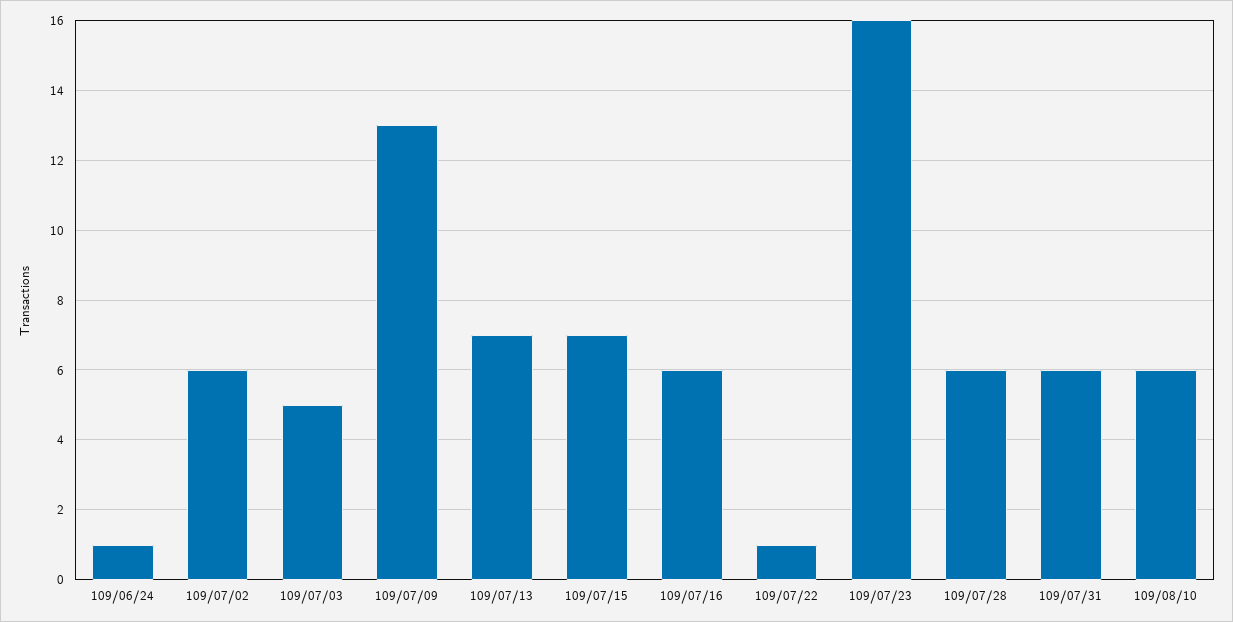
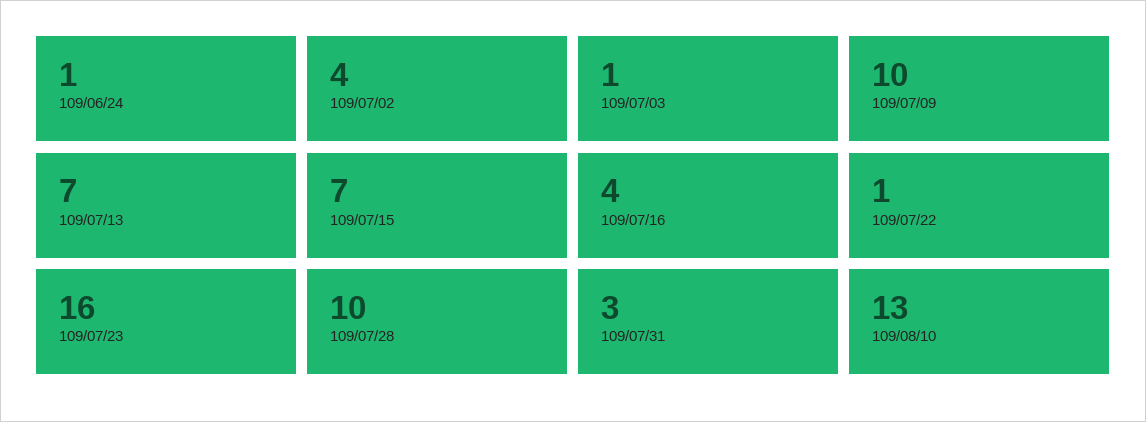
  {
    "109/06/24": 1,
-   "109/07/02": 6,
+   "109/07/02": 4,
-   "109/07/03": 5,
+   "109/07/03": 1,
-   "109/07/09": 13,
+   "109/07/09": 10,
    "109/07/13": 7,
    "109/07/15": 7,
-   "109/07/16": 6,
+   "109/07/16": 4,
    "109/07/22": 1,
    "109/07/23": 16,
-   "109/07/28": 6,
+   "109/07/28": 10,
-   "109/07/31": 6,
+   "109/07/31": 3,
-   "109/08/10": 6
+   "109/08/10": 13
  }

